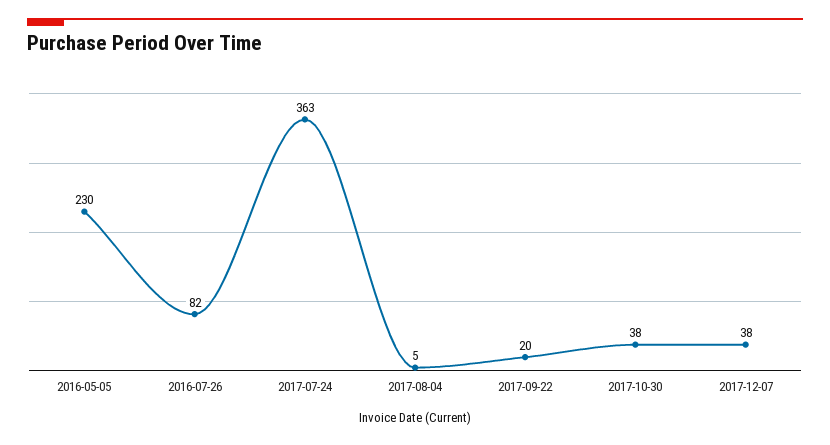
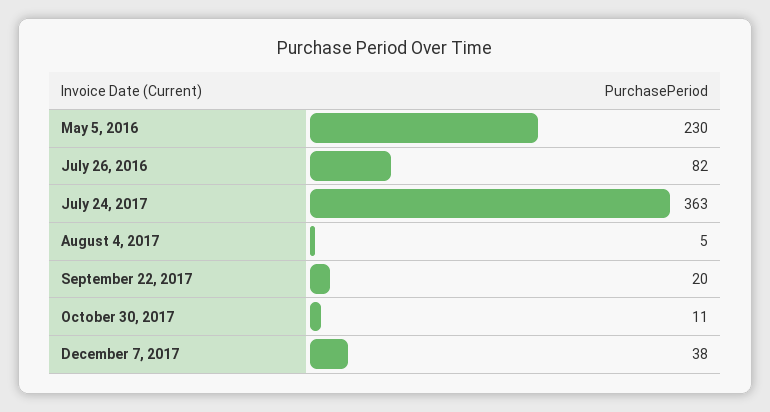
  {
    "2016-05-05": 230,
    "2016-07-26": 82,
    "2017-07-24": 363,
    "2017-08-04": 5,
    "2017-09-22": 20,
-   "2017-10-30": 38,
+   "2017-10-30": 11,
    "2017-12-07": 38
  }

